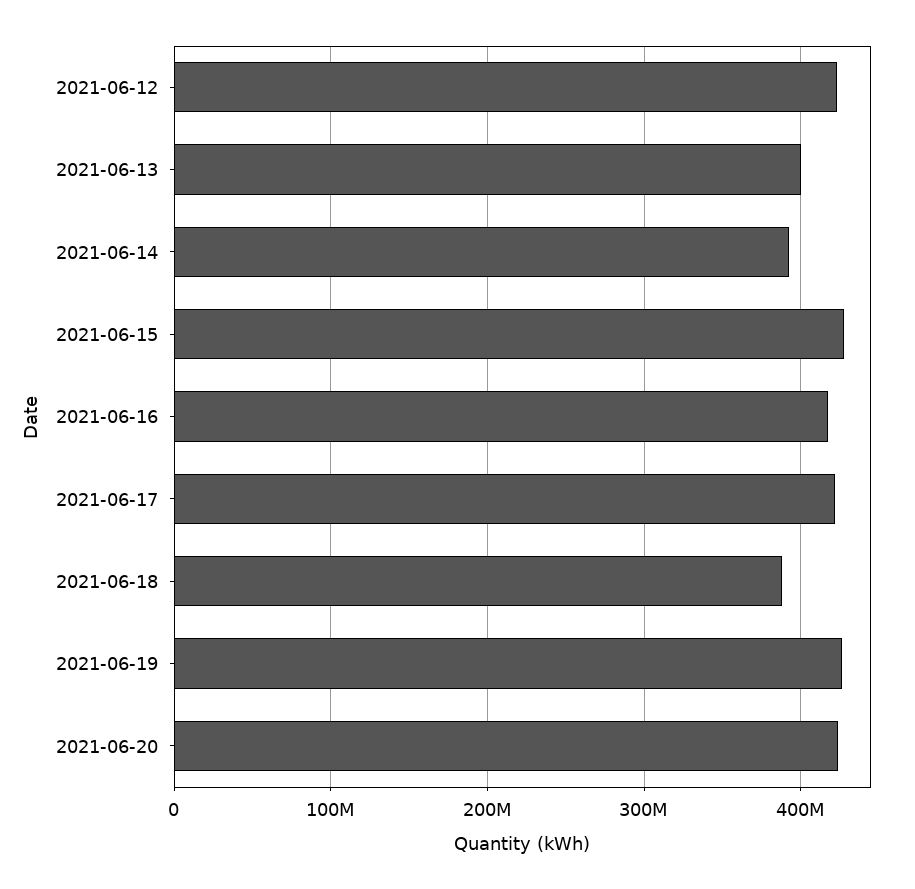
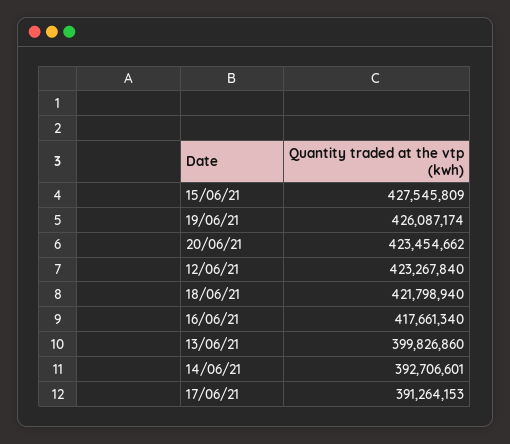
  {
    "2021-06-12": 423267840,
    "2021-06-13": 399826860,
    "2021-06-14": 392706601,
    "2021-06-15": 427545809,
    "2021-06-16": 417661340,
-   "2021-06-17": 420000000,
+   "2021-06-17": 391264153,
-   "2021-06-18": 390000000,
+   "2021-06-18": 421798940,
    "2021-06-19": 426087174,
    "2021-06-20": 423454662
  }

